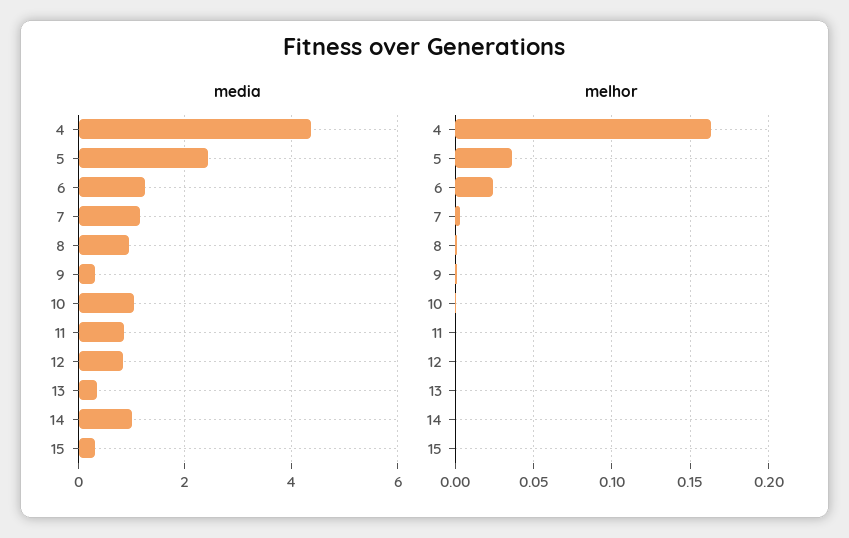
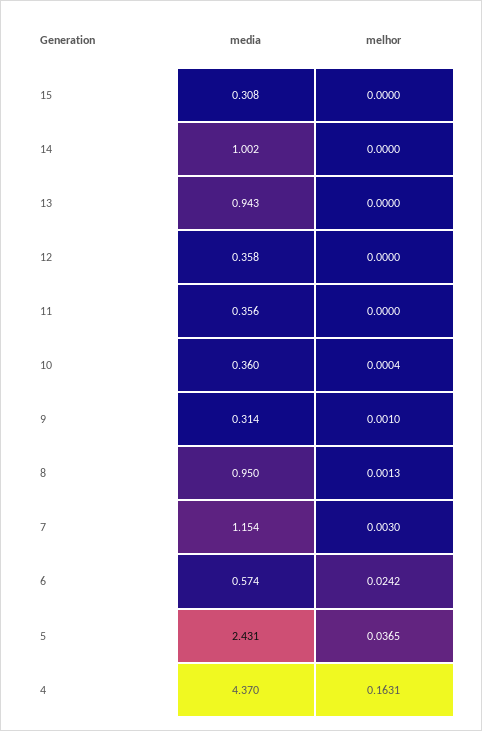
  {
    "media": {
      "4": 4.37,
      "5": 2.431,
-     "6": 1.2,
+     "6": 0.574,
      "7": 1.154,
      "8": 0.95,
      "9": 0.314,
-     "10": 1,
+     "10": 0.36,
-     "11": 0.8,
+     "11": 0.356,
-     "12": 0.8,
+     "12": 0.358,
-     "13": 0.4,
+     "13": 0.943,
      "14": 1.002,
      "15": 0.308
    },
    "melhor": {
      "4": 0.1631,
      "5": 0.0365,
      "6": 0.0242,
      "7": 0.003,
      "8": 0.0013,
      "9": 0.001,
      "10": 0.0004,
      "11": 0,
      "12": 0,
      "13": 0,
      "14": 0,
      "15": 0
    }
  }

